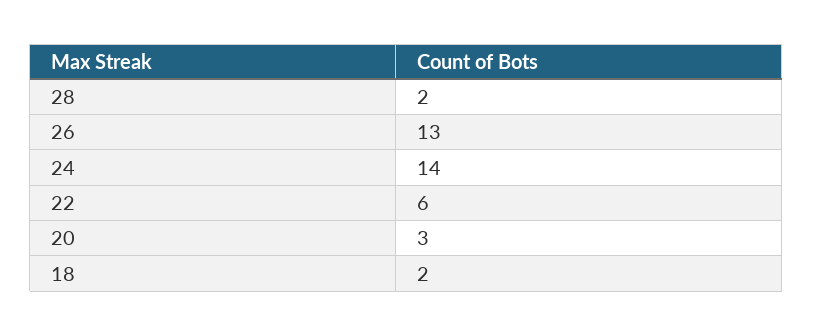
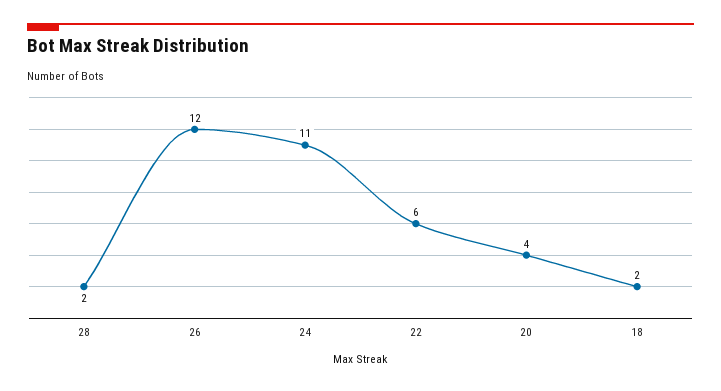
  {
    "28": 2,
-   "26": 13,
+   "26": 12,
-   "24": 14,
+   "24": 11,
    "22": 6,
-   "20": 3,
+   "20": 4,
    "18": 2
  }

